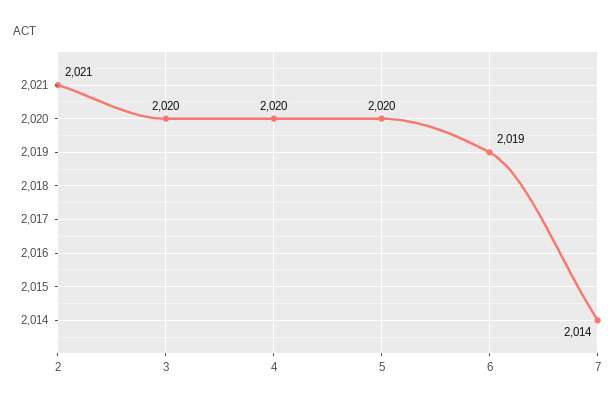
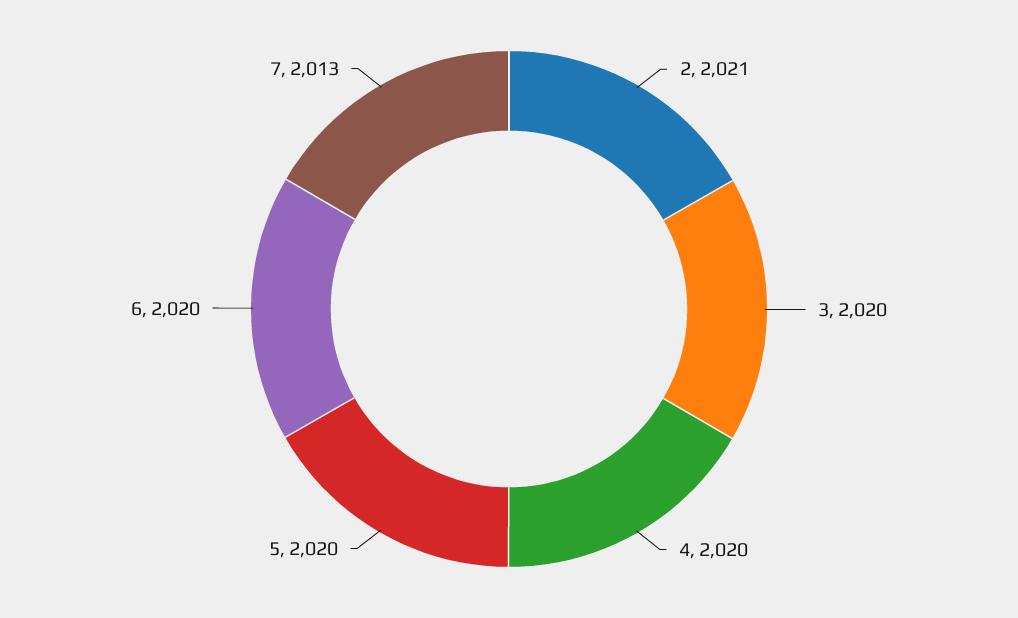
  {
    "2": 2021,
    "3": 2020,
    "4": 2020,
    "5": 2020,
-   "6": 2019,
+   "6": 2020,
-   "7": 2014
+   "7": 2013
  }

